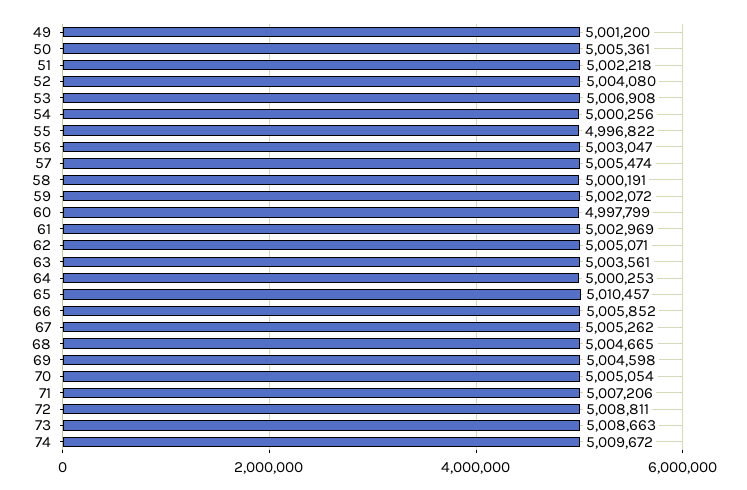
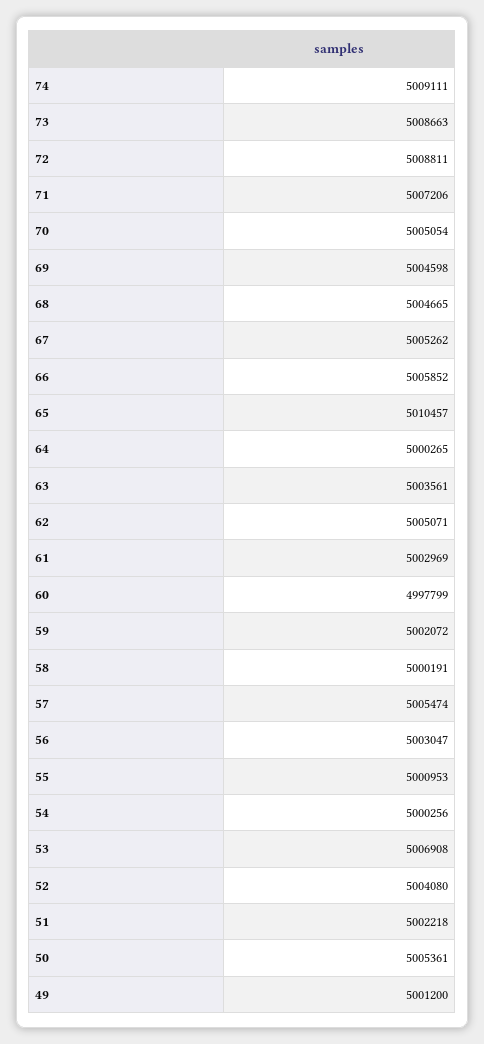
  {
    "49": 5001200,
    "50": 5005361,
    "51": 5002218,
    "52": 5004080,
    "53": 5006908,
    "54": 5000256,
-   "55": 4996822,
+   "55": 5000953,
    "56": 5003047,
    "57": 5005474,
    "58": 5000191,
    "59": 5002072,
    "60": 4997799,
    "61": 5002969,
    "62": 5005071,
    "63": 5003561,
-   "64": 5000253,
+   "64": 5000265,
    "65": 5010457,
    "66": 5005852,
    "67": 5005262,
    "68": 5004665,
    "69": 5004598,
    "70": 5005054,
    "71": 5007206,
    "72": 5008811,
    "73": 5008663,
-   "74": 5009672
+   "74": 5009111
  }

